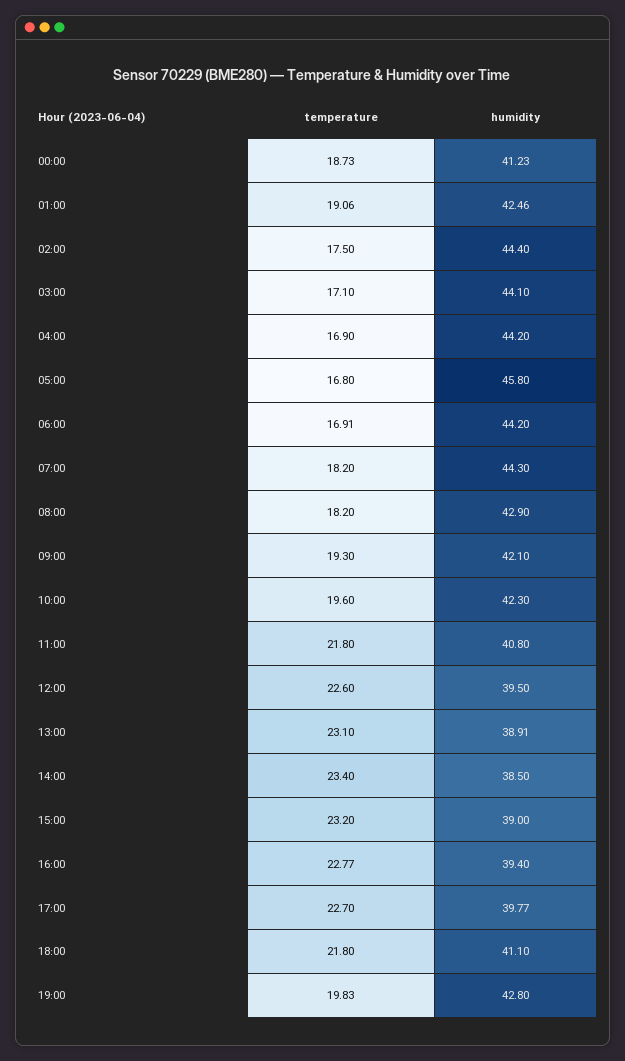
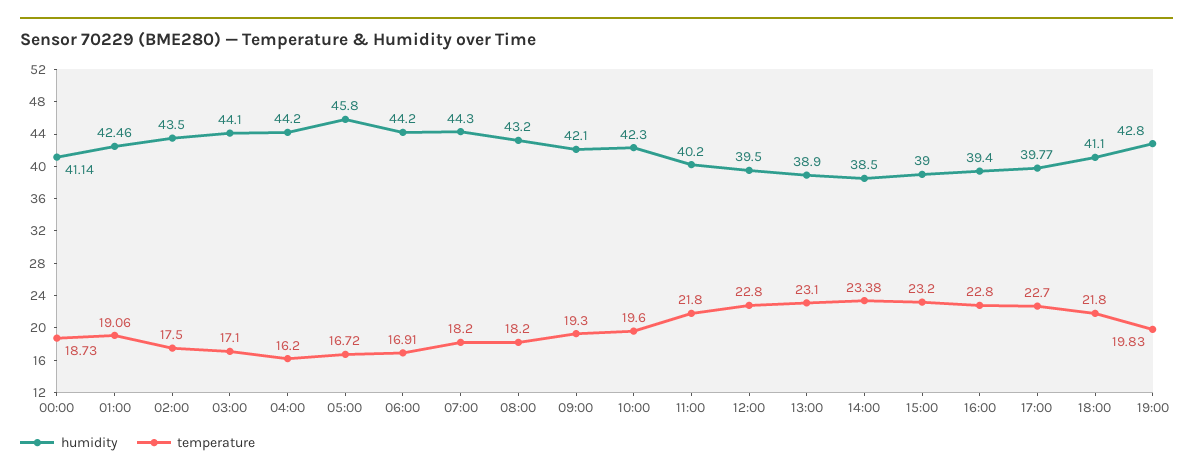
  {
    "temperature": {
      "00:00": 18.73,
      "01:00": 19.06,
      "02:00": 17.5,
      "03:00": 17.1,
-     "04:00": 16.9,
+     "04:00": 16.2,
-     "05:00": 16.8,
+     "05:00": 16.72,
      "06:00": 16.91,
      "07:00": 18.2,
      "08:00": 18.2,
      "09:00": 19.3,
      "10:00": 19.6,
      "11:00": 21.8,
-     "12:00": 22.6,
+     "12:00": 22.8,
      "13:00": 23.1,
-     "14:00": 23.4,
+     "14:00": 23.38,
      "15:00": 23.2,
-     "16:00": 22.77,
+     "16:00": 22.8,
      "17:00": 22.7,
      "18:00": 21.8,
      "19:00": 19.83
    },
    "humidity": {
-     "00:00": 41.23,
+     "00:00": 41.14,
      "01:00": 42.46,
-     "02:00": 44.4,
+     "02:00": 43.5,
      "03:00": 44.1,
      "04:00": 44.2,
      "05:00": 45.8,
      "06:00": 44.2,
      "07:00": 44.3,
-     "08:00": 42.9,
+     "08:00": 43.2,
      "09:00": 42.1,
      "10:00": 42.3,
-     "11:00": 40.8,
+     "11:00": 40.2,
      "12:00": 39.5,
-     "13:00": 38.91,
+     "13:00": 38.9,
      "14:00": 38.5,
      "15:00": 39,
      "16:00": 39.4,
      "17:00": 39.77,
      "18:00": 41.1,
      "19:00": 42.8
    }
  }

